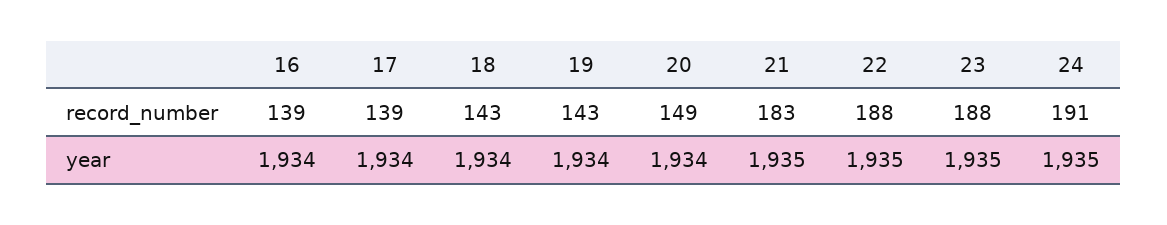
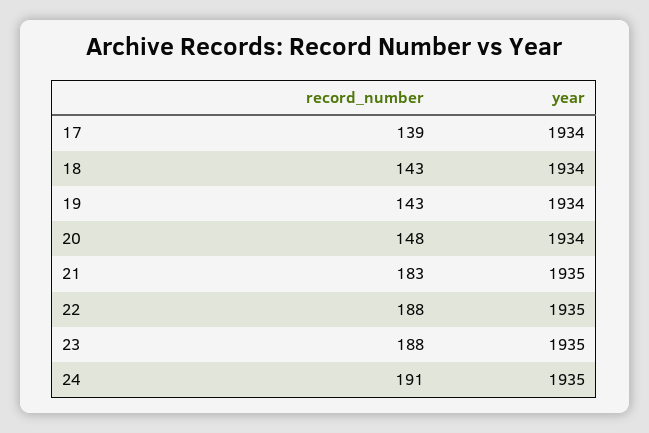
  {
-   "16": {
-     "record_number": 139,
-     "year": 1934
-   },
    "17": {
      "record_number": 139,
      "year": 1934
    },
    "18": {
      "record_number": 143,
      "year": 1934
    },
    "19": {
      "record_number": 143,
      "year": 1934
    },
    "20": {
-     "record_number": 149,
+     "record_number": 148,
      "year": 1934
    },
    "21": {
      "record_number": 183,
      "year": 1935
    },
    "22": {
      "record_number": 188,
      "year": 1935
    },
    "23": {
      "record_number": 188,
      "year": 1935
    },
    "24": {
      "record_number": 191,
      "year": 1935
    }
  }

